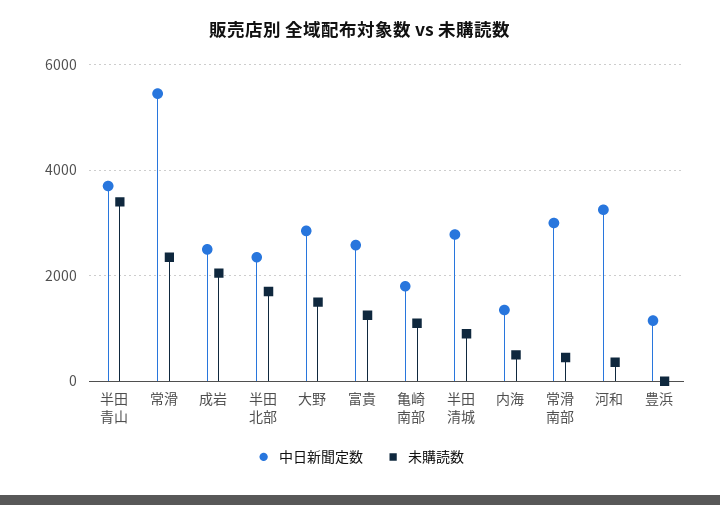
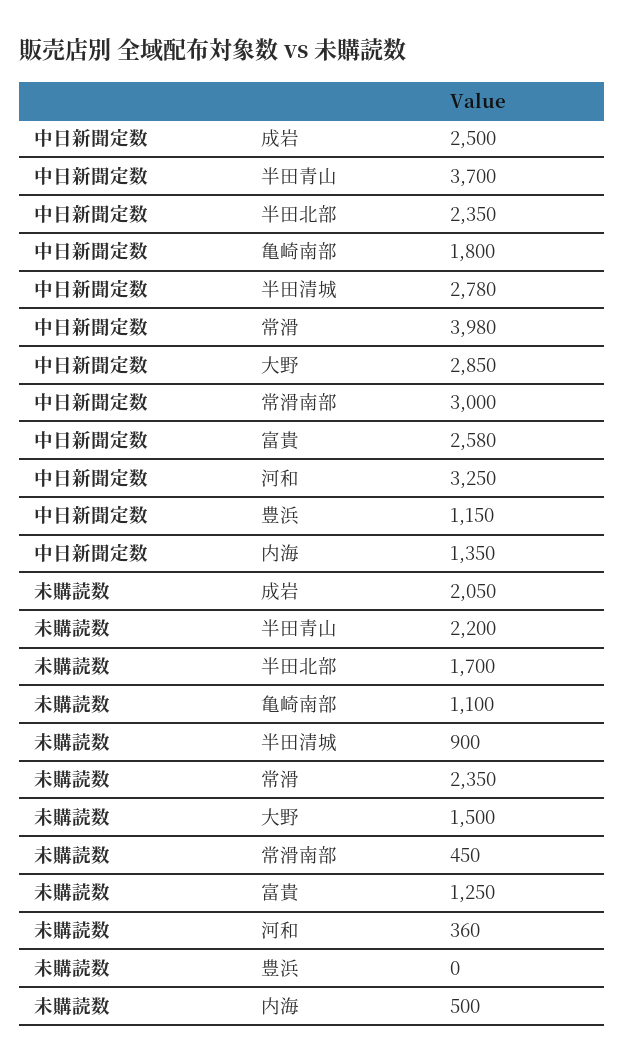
  {
    "中日新聞定数": {
      "半田青山": 3700,
-     "常滑": 5400,
+     "常滑": 3980,
      "成岩": 2500,
      "半田北部": 2350,
      "大野": 2850,
      "富貴": 2580,
      "亀崎南部": 1800,
      "半田清城": 2780,
      "内海": 1350,
      "常滑南部": 3000,
      "河和": 3250,
      "豊浜": 1150
    },
    "未購読数": {
-     "半田青山": 3400,
+     "半田青山": 2200,
      "常滑": 2350,
      "成岩": 2050,
      "半田北部": 1700,
      "大野": 1500,
      "富貴": 1250,
      "亀崎南部": 1100,
      "半田清城": 900,
      "内海": 500,
      "常滑南部": 450,
      "河和": 360,
      "豊浜": 0
    }
  }

